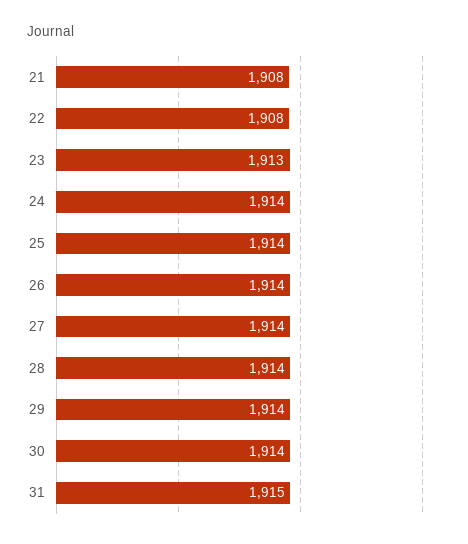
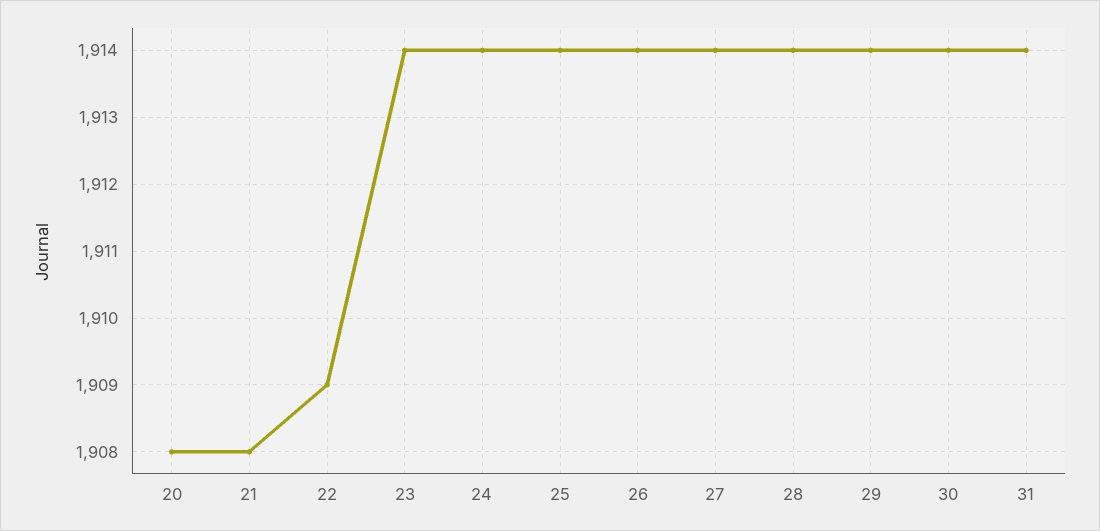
  {
    "21": 1908,
-   "22": 1908,
+   "22": 1909,
-   "23": 1913,
+   "23": 1914,
    "24": 1914,
    "25": 1914,
    "26": 1914,
    "27": 1914,
    "28": 1914,
    "29": 1914,
    "30": 1914,
-   "31": 1915
+   "31": 1914,
+   "20": 1908
  }

